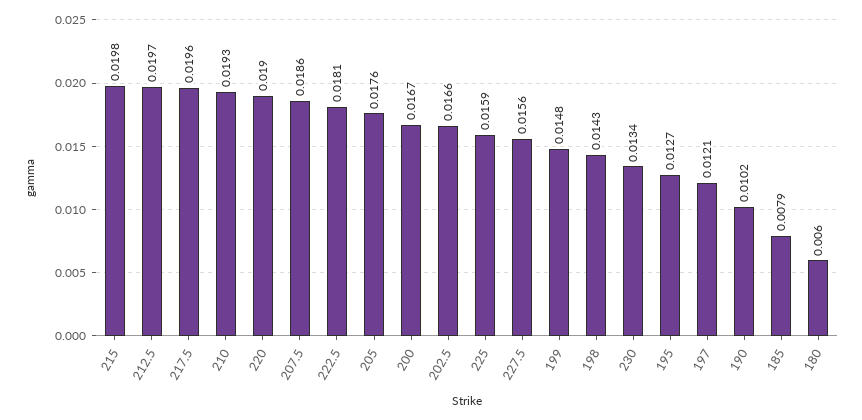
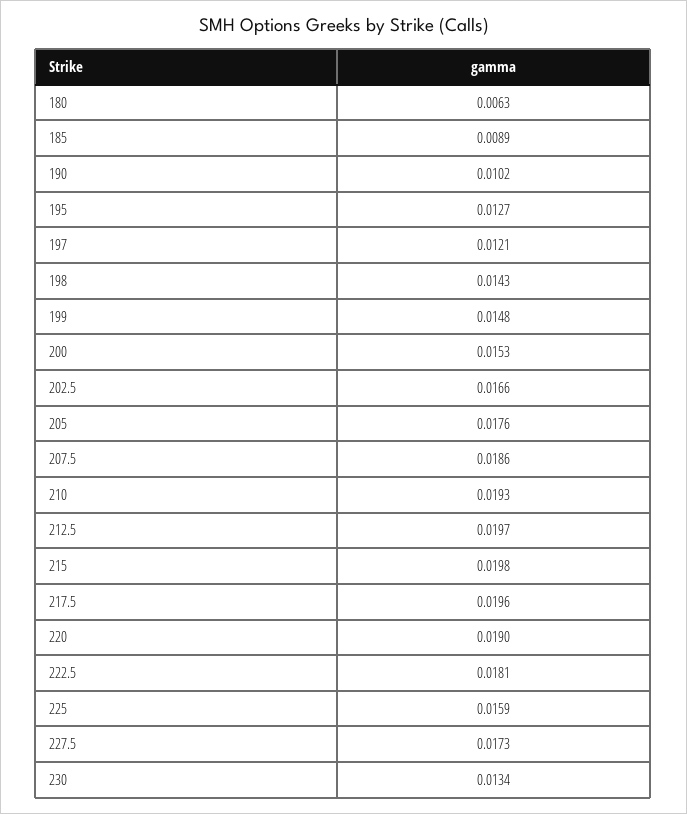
  {
    "215": 0.0198,
    "212.5": 0.0197,
    "217.5": 0.0196,
    "210": 0.0193,
    "220": 0.019,
    "207.5": 0.0186,
    "222.5": 0.0181,
    "205": 0.0176,
-   "200": 0.0167,
+   "200": 0.0153,
    "202.5": 0.0166,
    "225": 0.0159,
-   "227.5": 0.0156,
+   "227.5": 0.0173,
    "199": 0.0148,
    "198": 0.0143,
    "230": 0.0134,
    "195": 0.0127,
    "197": 0.0121,
    "190": 0.0102,
-   "185": 0.0079,
+   "185": 0.0089,
-   "180": 0.006
+   "180": 0.0063
  }

